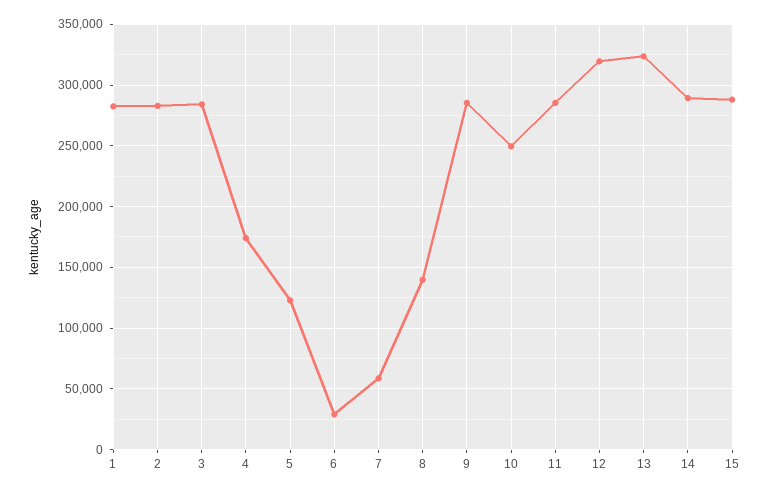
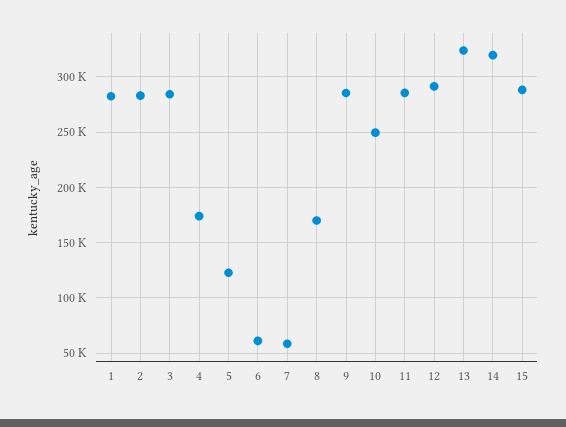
  {
    "1": 280000,
    "2": 285000,
    "3": 285000,
    "4": 175000,
    "5": 125000,
-   "6": 30000,
+   "6": 60000,
    "7": 60000,
-   "8": 140000,
+   "8": 170000,
    "9": 285000,
    "10": 250000,
    "11": 285000,
-   "12": 320000,
+   "12": 290000,
    "13": 325000,
-   "14": 290000,
+   "14": 320000,
    "15": 290000
  }

